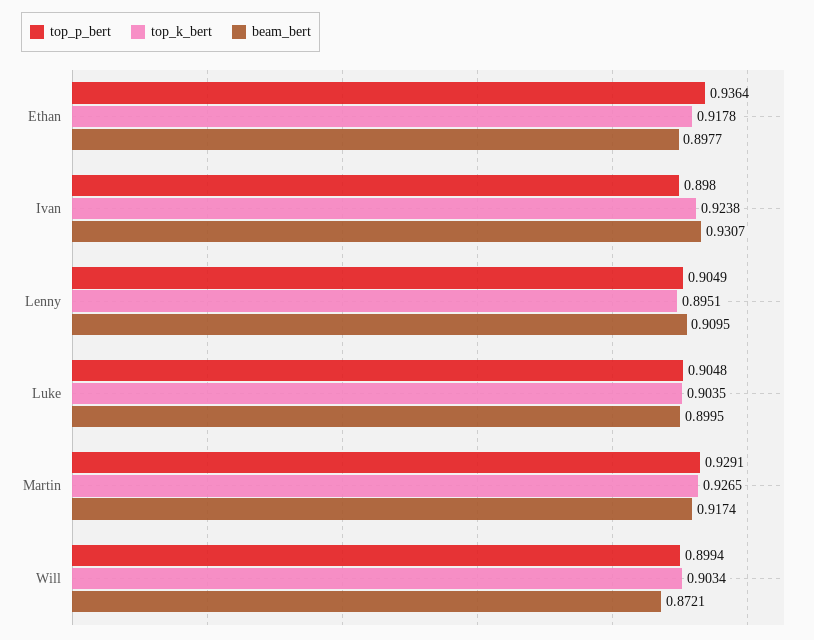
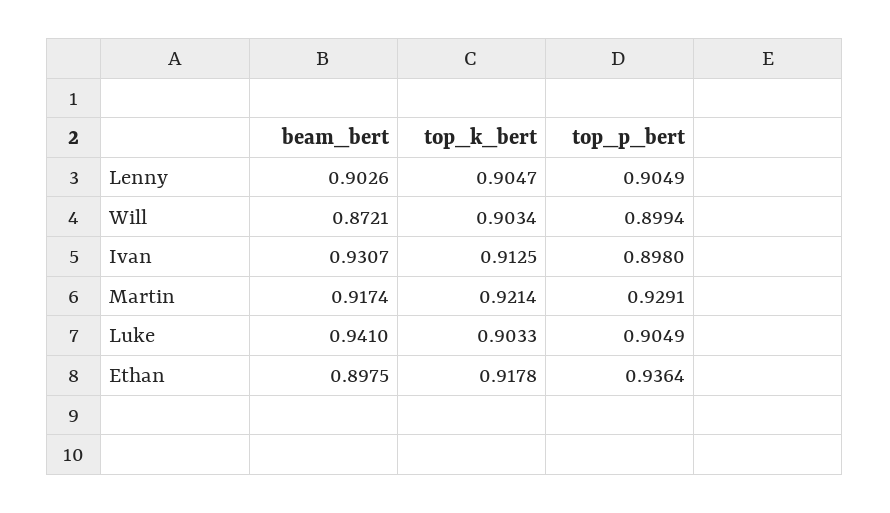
  {
    "top_p_bert": {
      "Ethan": 0.9364,
      "Ivan": 0.898,
      "Lenny": 0.9049,
-     "Luke": 0.9048,
+     "Luke": 0.9049,
      "Martin": 0.9291,
      "Will": 0.8994
    },
    "top_k_bert": {
      "Ethan": 0.9178,
-     "Ivan": 0.9238,
+     "Ivan": 0.9125,
-     "Lenny": 0.8951,
+     "Lenny": 0.9047,
-     "Luke": 0.9035,
+     "Luke": 0.9033,
-     "Martin": 0.9265,
+     "Martin": 0.9214,
      "Will": 0.9034
    },
    "beam_bert": {
-     "Ethan": 0.8977,
+     "Ethan": 0.8975,
      "Ivan": 0.9307,
-     "Lenny": 0.9095,
+     "Lenny": 0.9026,
-     "Luke": 0.8995,
+     "Luke": 0.941,
      "Martin": 0.9174,
      "Will": 0.8721
    }
  }

